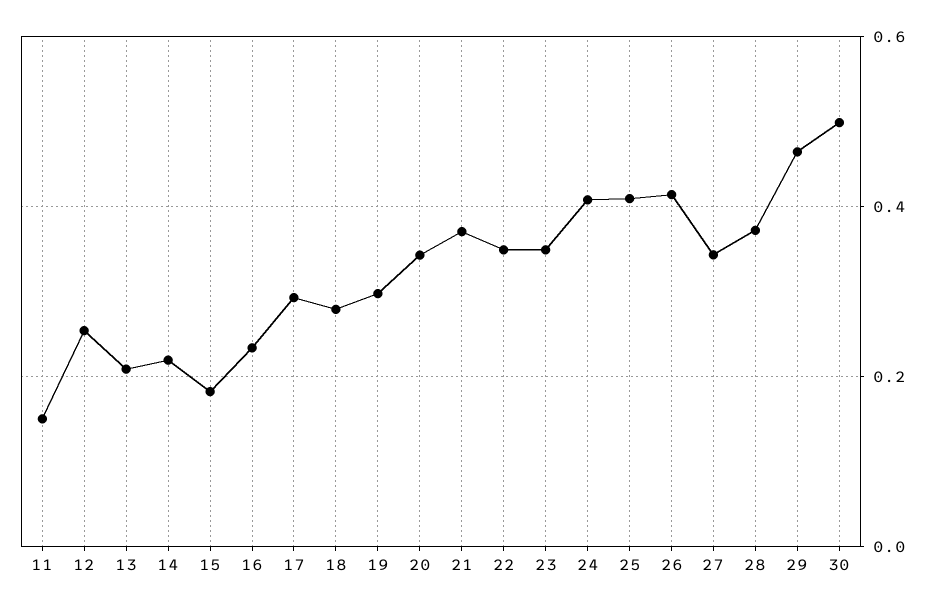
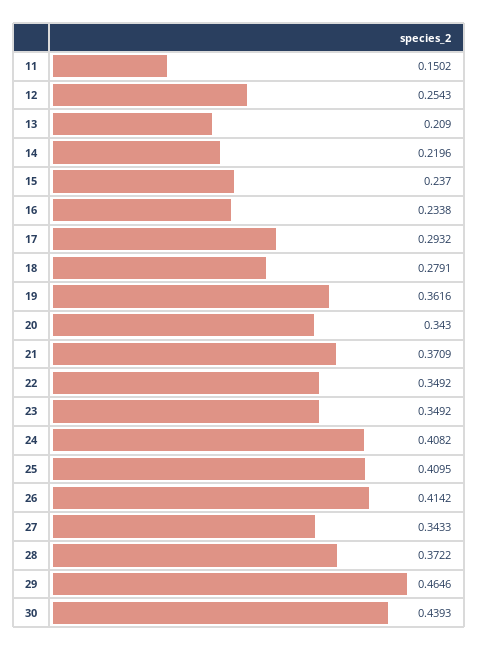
  {
    "11": 0.1502,
    "12": 0.2543,
    "13": 0.209,
    "14": 0.2196,
-   "15": 0.18,
+   "15": 0.237,
    "16": 0.2338,
    "17": 0.2932,
    "18": 0.2791,
-   "19": 0.3,
+   "19": 0.3616,
    "20": 0.343,
    "21": 0.3709,
    "22": 0.3492,
    "23": 0.3492,
    "24": 0.4082,
    "25": 0.4095,
    "26": 0.4142,
    "27": 0.3433,
    "28": 0.3722,
    "29": 0.4646,
-   "30": 0.5
+   "30": 0.4393
  }

